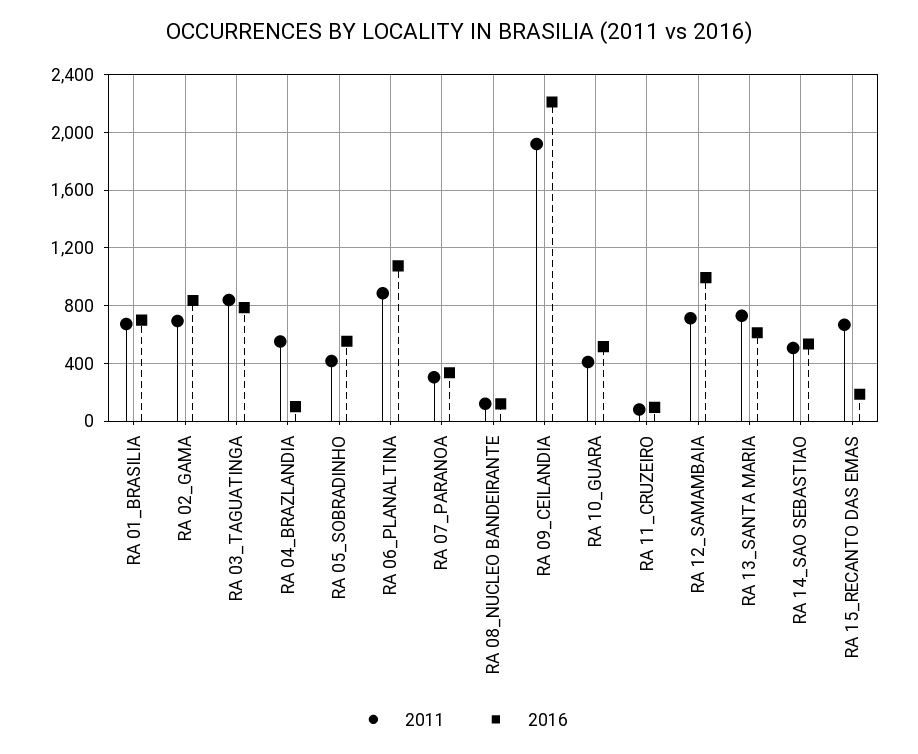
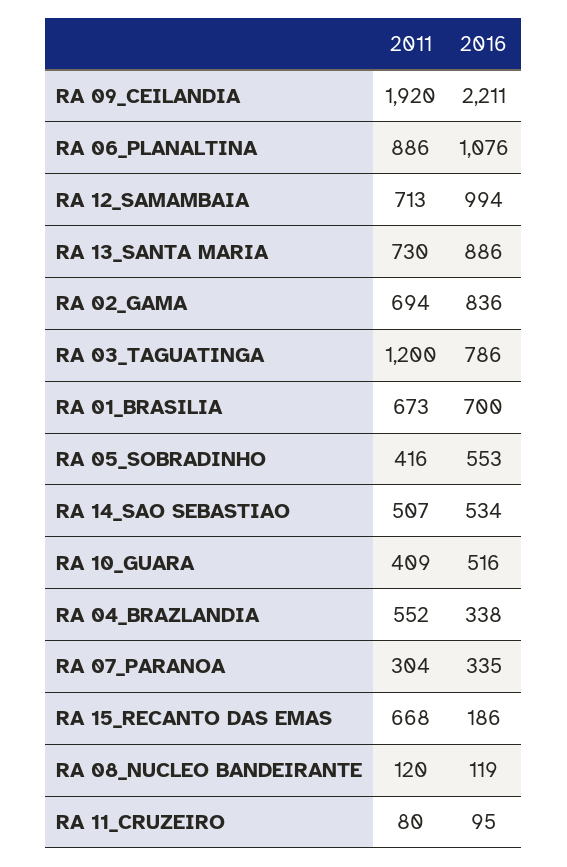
  {
    "2011": {
      "RA 01_BRASILIA": 673,
      "RA 02_GAMA": 694,
-     "RA 03_TAGUATINGA": 850,
+     "RA 03_TAGUATINGA": 1200,
      "RA 04_BRAZLANDIA": 552,
      "RA 05_SOBRADINHO": 416,
      "RA 06_PLANALTINA": 886,
      "RA 07_PARANOA": 304,
      "RA 08_NUCLEO BANDEIRANTE": 120,
      "RA 09_CEILANDIA": 1920,
      "RA 10_GUARA": 409,
      "RA 11_CRUZEIRO": 80,
      "RA 12_SAMAMBAIA": 713,
      "RA 13_SANTA MARIA": 730,
      "RA 14_SAO SEBASTIAO": 507,
      "RA 15_RECANTO DAS EMAS": 668
    },
    "2016": {
      "RA 01_BRASILIA": 700,
      "RA 02_GAMA": 836,
      "RA 03_TAGUATINGA": 786,
-     "RA 04_BRAZLANDIA": 100,
+     "RA 04_BRAZLANDIA": 338,
      "RA 05_SOBRADINHO": 553,
      "RA 06_PLANALTINA": 1076,
      "RA 07_PARANOA": 335,
      "RA 08_NUCLEO BANDEIRANTE": 119,
      "RA 09_CEILANDIA": 2211,
      "RA 10_GUARA": 516,
      "RA 11_CRUZEIRO": 95,
      "RA 12_SAMAMBAIA": 994,
-     "RA 13_SANTA MARIA": 600,
+     "RA 13_SANTA MARIA": 886,
      "RA 14_SAO SEBASTIAO": 534,
      "RA 15_RECANTO DAS EMAS": 186
    }
  }

